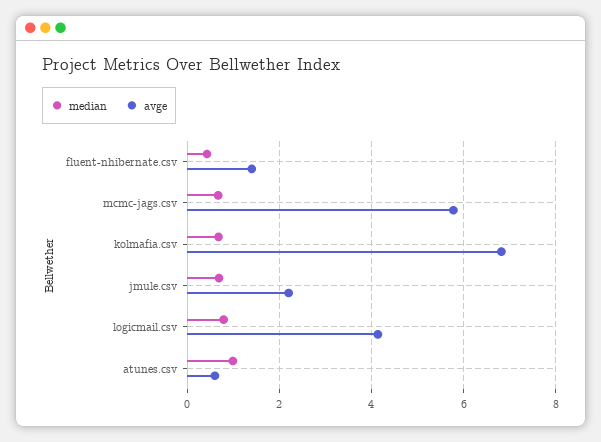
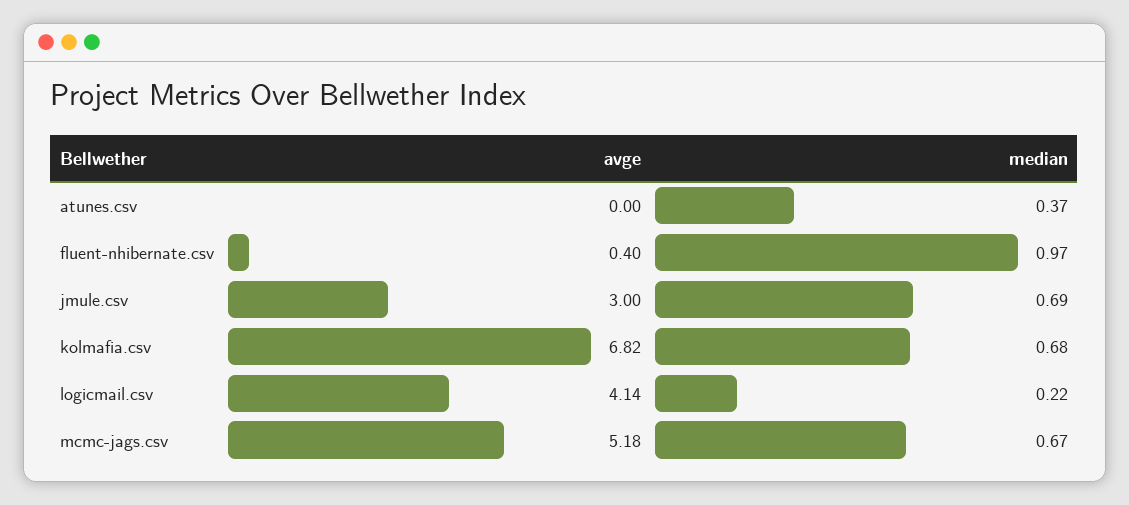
  {
    "median": {
-     "fluent-nhibernate.csv": 0.4,
+     "fluent-nhibernate.csv": 0.97,
      "mcmc-jags.csv": 0.67,
      "kolmafia.csv": 0.68,
      "jmule.csv": 0.69,
-     "logicmail.csv": 0.8,
+     "logicmail.csv": 0.22,
-     "atunes.csv": 1
+     "atunes.csv": 0.37
    },
    "avge": {
-     "fluent-nhibernate.csv": 1.4,
+     "fluent-nhibernate.csv": 0.4,
-     "mcmc-jags.csv": 5.8,
+     "mcmc-jags.csv": 5.18,
      "kolmafia.csv": 6.82,
-     "jmule.csv": 2.2,
+     "jmule.csv": 3,
      "logicmail.csv": 4.14,
-     "atunes.csv": 0.6
+     "atunes.csv": 0
    }
  }

